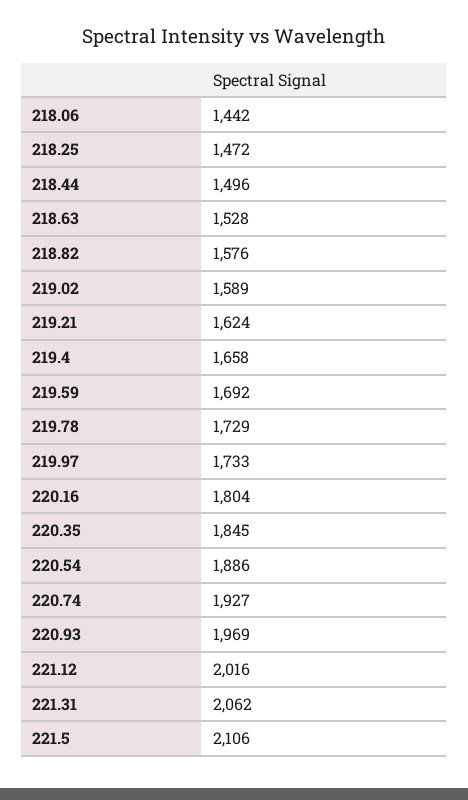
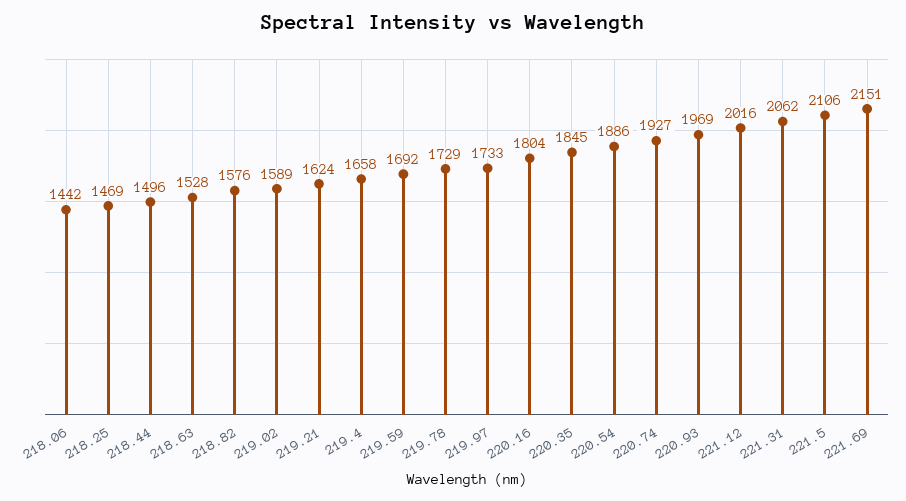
  {
    "218.06": 1442,
-   "218.25": 1472,
+   "218.25": 1469,
    "218.44": 1496,
    "218.63": 1528,
    "218.82": 1576,
    "219.02": 1589,
    "219.21": 1624,
    "219.4": 1658,
    "219.59": 1692,
    "219.78": 1729,
    "219.97": 1733,
    "220.16": 1804,
    "220.35": 1845,
    "220.54": 1886,
    "220.74": 1927,
    "220.93": 1969,
    "221.12": 2016,
    "221.31": 2062,
-   "221.5": 2106
+   "221.5": 2106,
+   "221.69": 2151
  }

